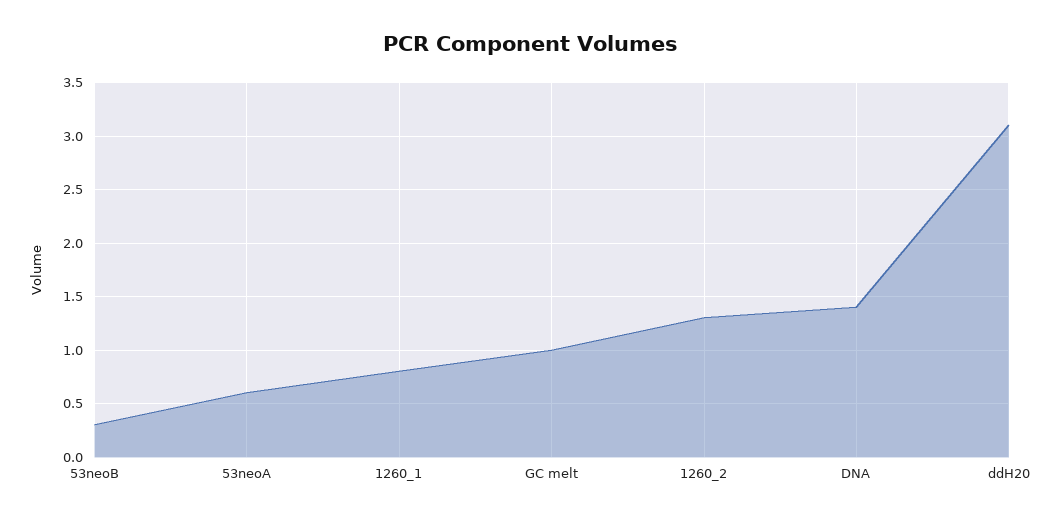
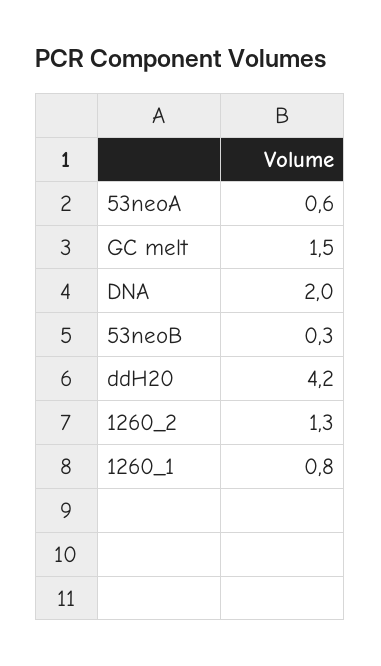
  {
    "53neoB": 0.3,
    "53neoA": 0.6,
    "1260_1": 0.8,
-   "GC melt": 1,
+   "GC melt": 1.5,
    "1260_2": 1.3,
-   "DNA": 1.4,
+   "DNA": 2,
-   "ddH20": 3.1
+   "ddH20": 4.2
  }

